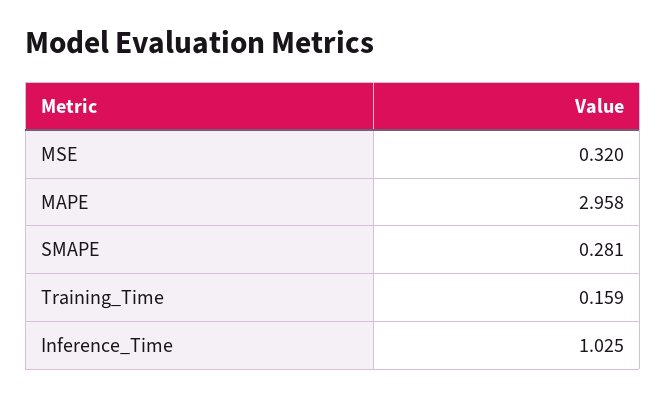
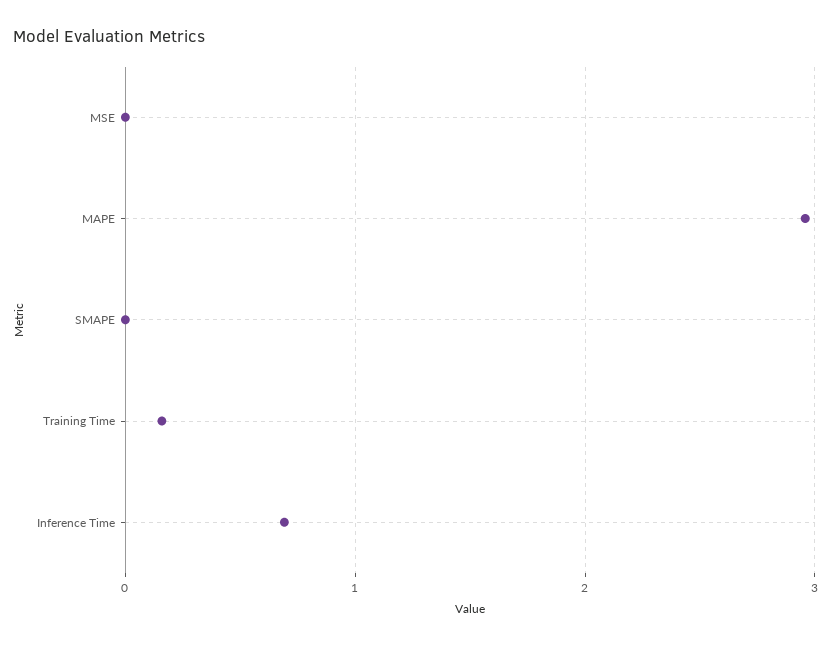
  {
-   "MSE": 0.32,
+   "MSE": 0,
    "MAPE": 2.958,
-   "SMAPE": 0.281,
+   "SMAPE": 0,
    "Training_Time": 0.159,
-   "Inference_Time": 1.025
+   "Inference_Time": 0.7
  }

